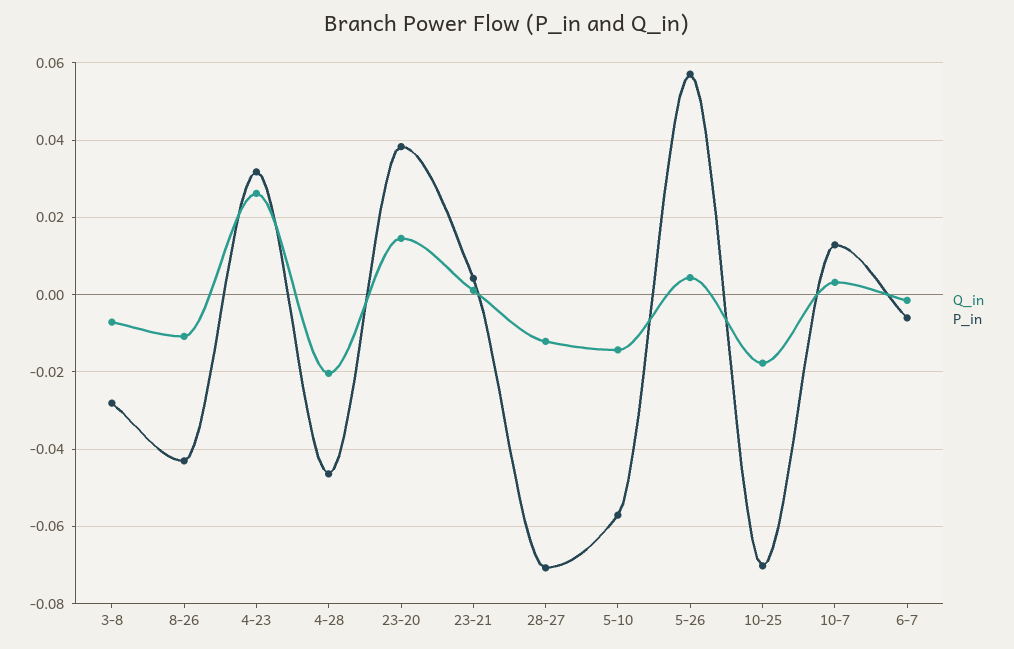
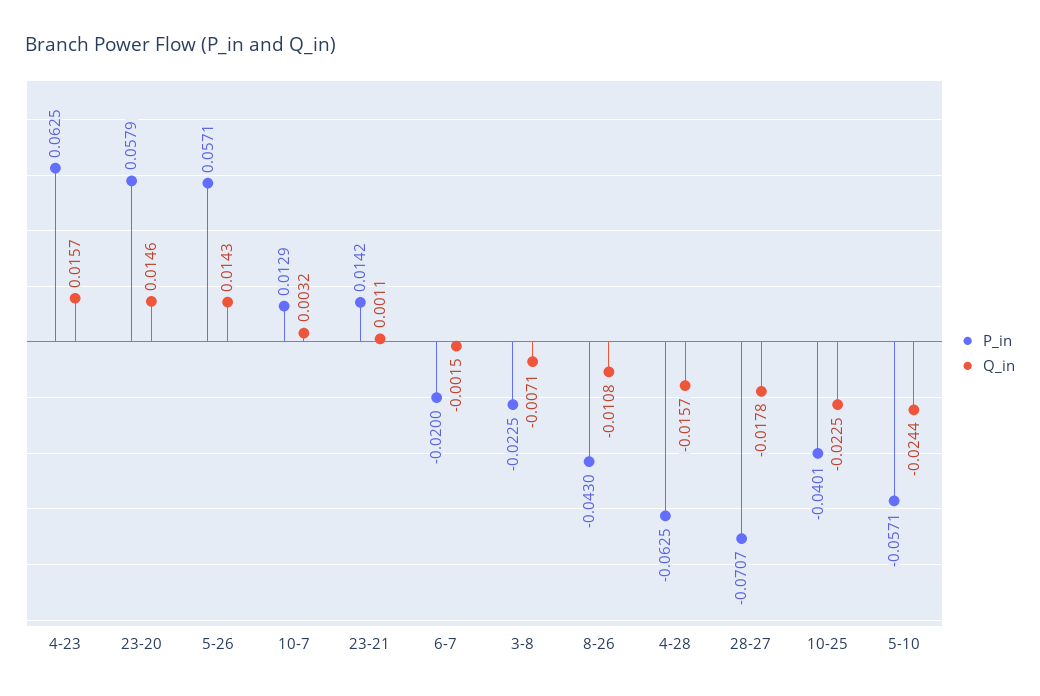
  {
    "Q_in": {
      "3-8": -0.0071,
      "8-26": -0.0108,
-     "4-23": 0.026,
+     "4-23": 0.0157,
-     "4-28": -0.02,
+     "4-28": -0.0157,
      "23-20": 0.0146,
      "23-21": 0.0011,
-     "28-27": -0.012,
+     "28-27": -0.0178,
-     "5-10": -0.014,
+     "5-10": -0.0244,
-     "5-26": 0.004,
+     "5-26": 0.0143,
-     "10-25": -0.018,
+     "10-25": -0.0225,
      "10-7": 0.0032,
      "6-7": -0.0015
    },
    "P_in": {
-     "3-8": -0.028,
+     "3-8": -0.0225,
      "8-26": -0.043,
-     "4-23": 0.032,
+     "4-23": 0.0625,
-     "4-28": -0.046,
+     "4-28": -0.0625,
-     "23-20": 0.038,
+     "23-20": 0.0579,
-     "23-21": 0.004,
+     "23-21": 0.0142,
      "28-27": -0.0707,
      "5-10": -0.0571,
      "5-26": 0.0571,
-     "10-25": -0.07,
+     "10-25": -0.0401,
      "10-7": 0.0129,
-     "6-7": -0.006
+     "6-7": -0.02
    }
  }

